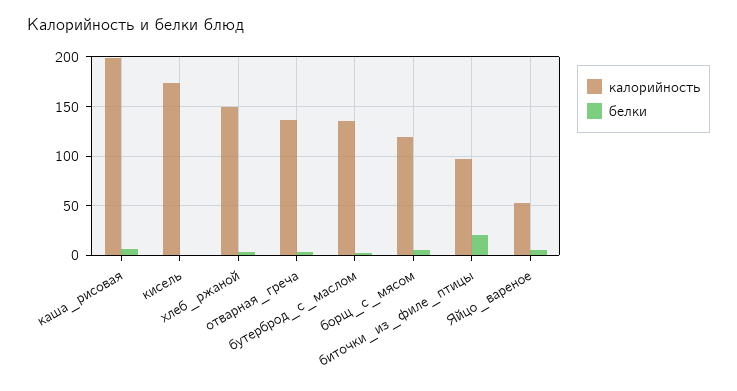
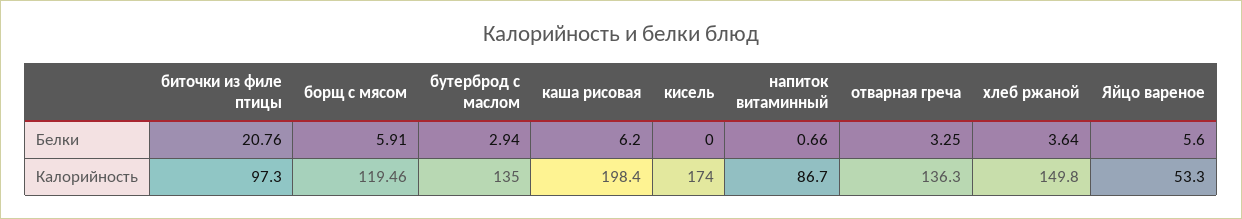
  {
    "калорийность": {
      "каша_рисовая": 198.4,
      "кисель": 174,
      "хлеб_ржаной": 149.8,
      "отварная_греча": 136.3,
      "бутерброд_с_маслом": 135,
      "борщ_с_мясом": 119.46,
      "биточки_из_филе_птицы": 97.3,
-     "Яйцо_вареное": 53.3
+     "Яйцо_вареное": 53.3,
+     "напиток витаминный": 86.7
    },
    "белки": {
      "каша_рисовая": 6.2,
      "кисель": 0,
      "хлеб_ржаной": 3.64,
      "отварная_греча": 3.25,
      "бутерброд_с_маслом": 2.94,
      "борщ_с_мясом": 5.91,
      "биточки_из_филе_птицы": 20.76,
-     "Яйцо_вареное": 5.6
+     "Яйцо_вареное": 5.6,
+     "напиток витаминный": 0.66
    }
  }

